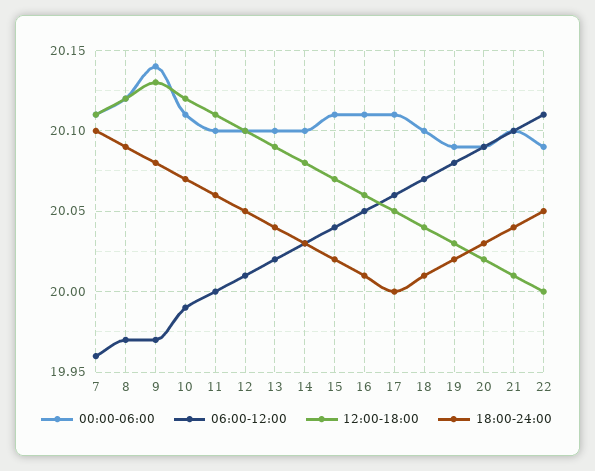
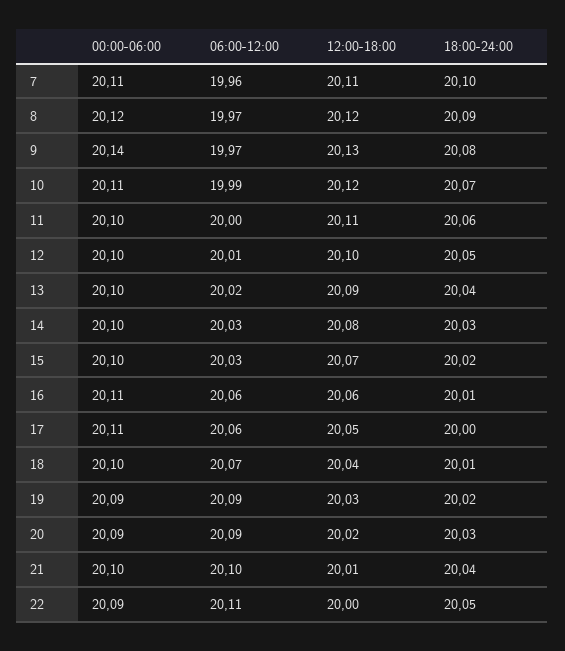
  {
    "00:00-06:00": {
      "7": 20.11,
      "8": 20.12,
      "9": 20.14,
      "10": 20.11,
      "11": 20.1,
      "12": 20.1,
      "13": 20.1,
      "14": 20.1,
-     "15": 20.11,
+     "15": 20.1,
      "16": 20.11,
      "17": 20.11,
      "18": 20.1,
      "19": 20.09,
      "20": 20.09,
      "21": 20.1,
      "22": 20.09
    },
    "06:00-12:00": {
      "7": 19.96,
      "8": 19.97,
      "9": 19.97,
      "10": 19.99,
      "11": 20,
      "12": 20.01,
      "13": 20.02,
      "14": 20.03,
-     "15": 20.04,
+     "15": 20.03,
-     "16": 20.05,
+     "16": 20.06,
      "17": 20.06,
      "18": 20.07,
-     "19": 20.08,
+     "19": 20.09,
      "20": 20.09,
      "21": 20.1,
      "22": 20.11
    },
    "12:00-18:00": {
      "7": 20.11,
      "8": 20.12,
      "9": 20.13,
      "10": 20.12,
      "11": 20.11,
      "12": 20.1,
      "13": 20.09,
      "14": 20.08,
      "15": 20.07,
      "16": 20.06,
      "17": 20.05,
      "18": 20.04,
      "19": 20.03,
      "20": 20.02,
      "21": 20.01,
      "22": 20
    },
    "18:00-24:00": {
      "7": 20.1,
      "8": 20.09,
      "9": 20.08,
      "10": 20.07,
      "11": 20.06,
      "12": 20.05,
      "13": 20.04,
      "14": 20.03,
      "15": 20.02,
      "16": 20.01,
      "17": 20,
      "18": 20.01,
      "19": 20.02,
      "20": 20.03,
      "21": 20.04,
      "22": 20.05
    }
  }

